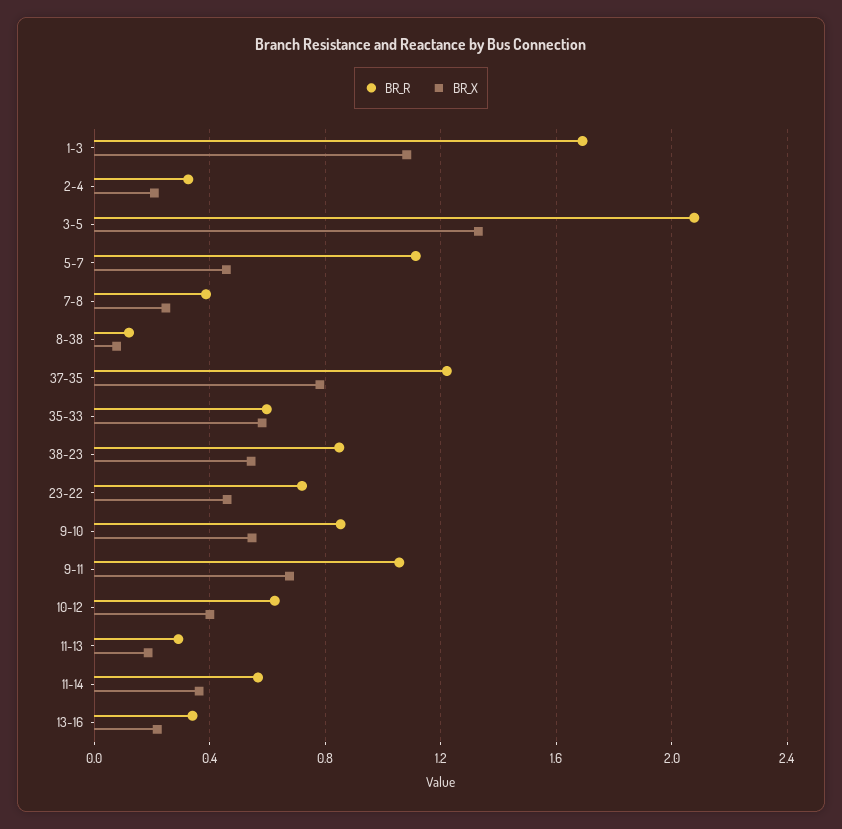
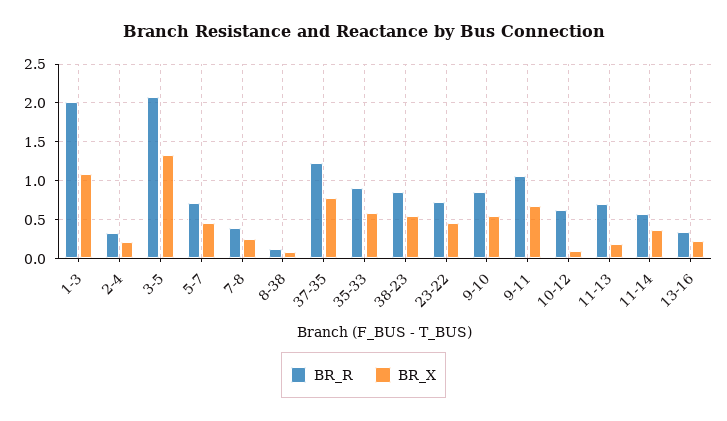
  {
    "BR_R": {
-     "1-3": 1.7,
+     "1-3": 2,
      "2-4": 0.35,
      "3-5": 2.1,
-     "5-7": 1.1,
+     "5-7": 0.7,
      "7-8": 0.4,
      "8-38": 0.1,
      "37-35": 1.2,
-     "35-33": 0.6,
+     "35-33": 0.9,
      "38-23": 0.85,
      "23-22": 0.7,
      "9-10": 0.85,
      "9-11": 1.05,
      "10-12": 0.65,
-     "11-13": 0.3,
+     "11-13": 0.7,
      "11-14": 0.55,
      "13-16": 0.35
    },
    "BR_X": {
      "1-3": 1.1,
      "2-4": 0.2,
      "3-5": 1.35,
      "5-7": 0.45,
      "7-8": 0.25,
      "8-38": 0.1,
      "37-35": 0.8,
      "35-33": 0.6,
      "38-23": 0.55,
      "23-22": 0.45,
      "9-10": 0.55,
      "9-11": 0.7,
-     "10-12": 0.4,
+     "10-12": 0.1,
      "11-13": 0.2,
      "11-14": 0.35,
      "13-16": 0.2
    }
  }

